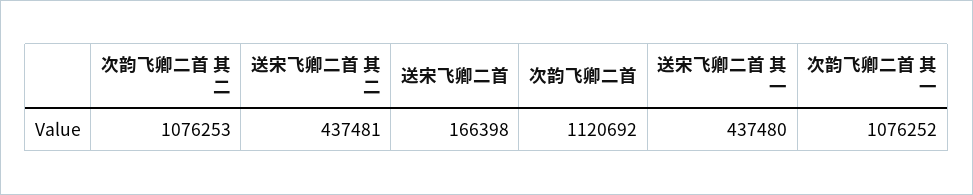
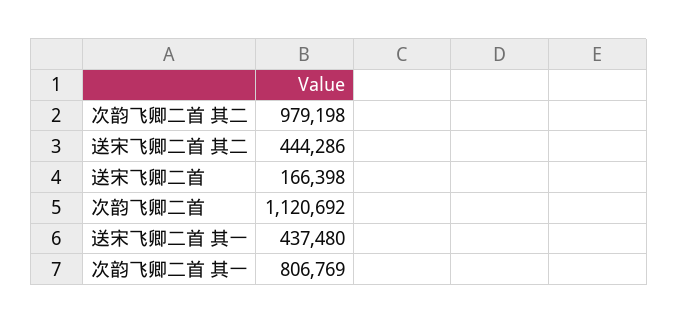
  {
-   "次韵飞卿二首 其二": 1076253,
+   "次韵飞卿二首 其二": 979198,
-   "送宋飞卿二首 其二": 437481,
+   "送宋飞卿二首 其二": 444286,
    "送宋飞卿二首": 166398,
    "次韵飞卿二首": 1120692,
    "送宋飞卿二首 其一": 437480,
-   "次韵飞卿二首 其一": 1076252
+   "次韵飞卿二首 其一": 806769
  }

